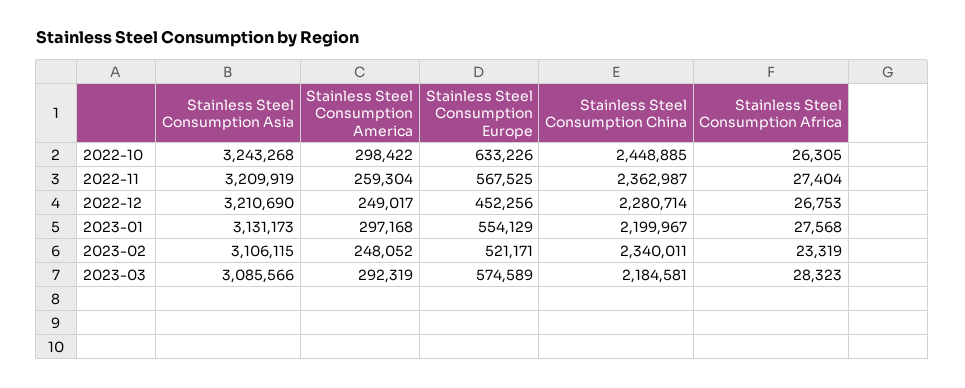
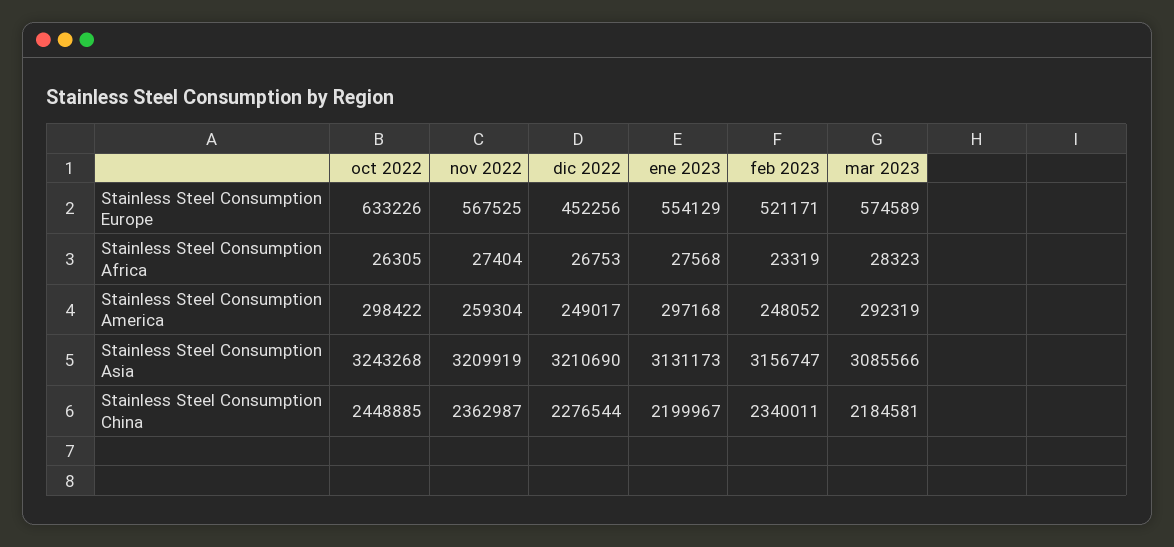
  {
    "Stainless Steel Consumption Asia": {
      "2022-10": 3243268,
      "2022-11": 3209919,
      "2022-12": 3210690,
      "2023-01": 3131173,
-     "2023-02": 3106115,
+     "2023-02": 3156747,
      "2023-03": 3085566
    },
    "Stainless Steel Consumption America": {
      "2022-10": 298422,
      "2022-11": 259304,
      "2022-12": 249017,
      "2023-01": 297168,
      "2023-02": 248052,
      "2023-03": 292319
    },
    "Stainless Steel Consumption Europe": {
      "2022-10": 633226,
      "2022-11": 567525,
      "2022-12": 452256,
      "2023-01": 554129,
      "2023-02": 521171,
      "2023-03": 574589
    },
    "Stainless Steel Consumption China": {
      "2022-10": 2448885,
      "2022-11": 2362987,
-     "2022-12": 2280714,
+     "2022-12": 2276544,
      "2023-01": 2199967,
      "2023-02": 2340011,
      "2023-03": 2184581
    },
    "Stainless Steel Consumption Africa": {
      "2022-10": 26305,
      "2022-11": 27404,
      "2022-12": 26753,
      "2023-01": 27568,
      "2023-02": 23319,
      "2023-03": 28323
    }
  }

